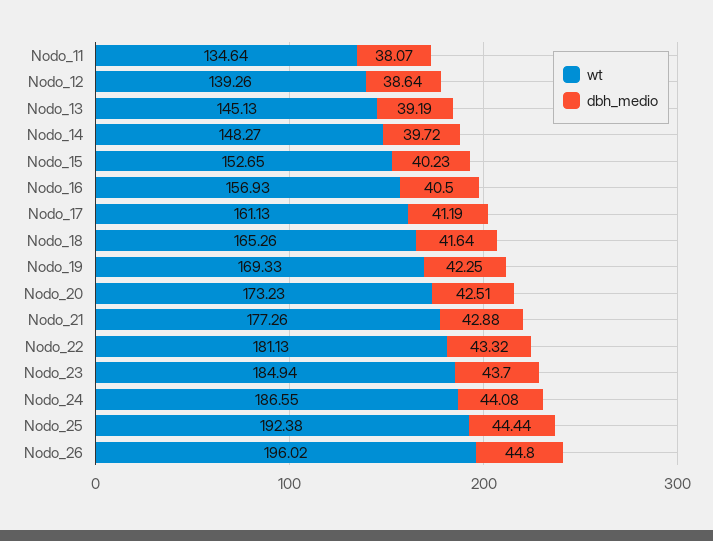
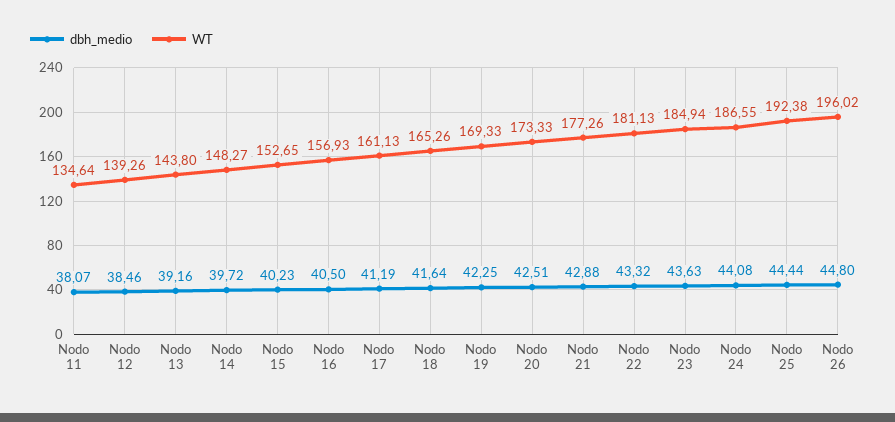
  {
    "wt": {
      "Nodo_11": 134.64,
      "Nodo_12": 139.26,
-     "Nodo_13": 145.13,
+     "Nodo_13": 143.8,
      "Nodo_14": 148.27,
      "Nodo_15": 152.65,
      "Nodo_16": 156.93,
      "Nodo_17": 161.13,
      "Nodo_18": 165.26,
      "Nodo_19": 169.33,
-     "Nodo_20": 173.23,
+     "Nodo_20": 173.33,
      "Nodo_21": 177.26,
      "Nodo_22": 181.13,
      "Nodo_23": 184.94,
      "Nodo_24": 186.55,
      "Nodo_25": 192.38,
      "Nodo_26": 196.02
    },
    "dbh_medio": {
      "Nodo_11": 38.07,
-     "Nodo_12": 38.64,
+     "Nodo_12": 38.46,
-     "Nodo_13": 39.19,
+     "Nodo_13": 39.16,
      "Nodo_14": 39.72,
      "Nodo_15": 40.23,
      "Nodo_16": 40.5,
      "Nodo_17": 41.19,
      "Nodo_18": 41.64,
      "Nodo_19": 42.25,
      "Nodo_20": 42.51,
      "Nodo_21": 42.88,
      "Nodo_22": 43.32,
-     "Nodo_23": 43.7,
+     "Nodo_23": 43.63,
      "Nodo_24": 44.08,
      "Nodo_25": 44.44,
      "Nodo_26": 44.8
    }
  }

